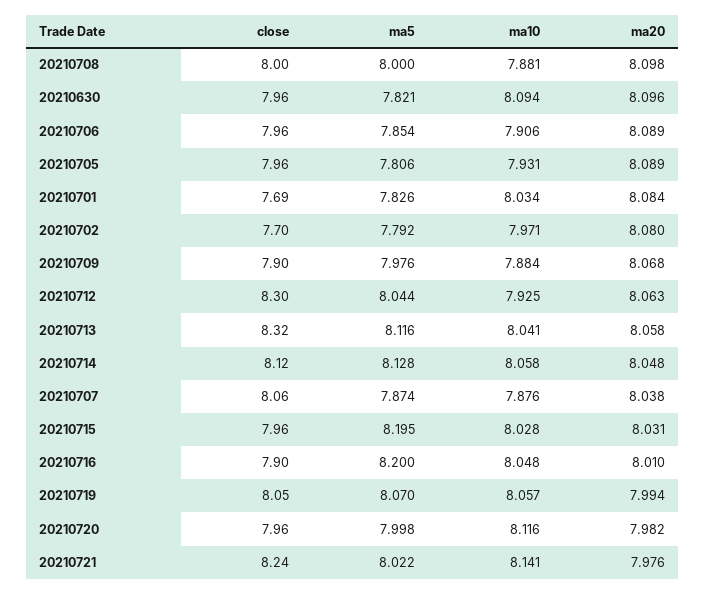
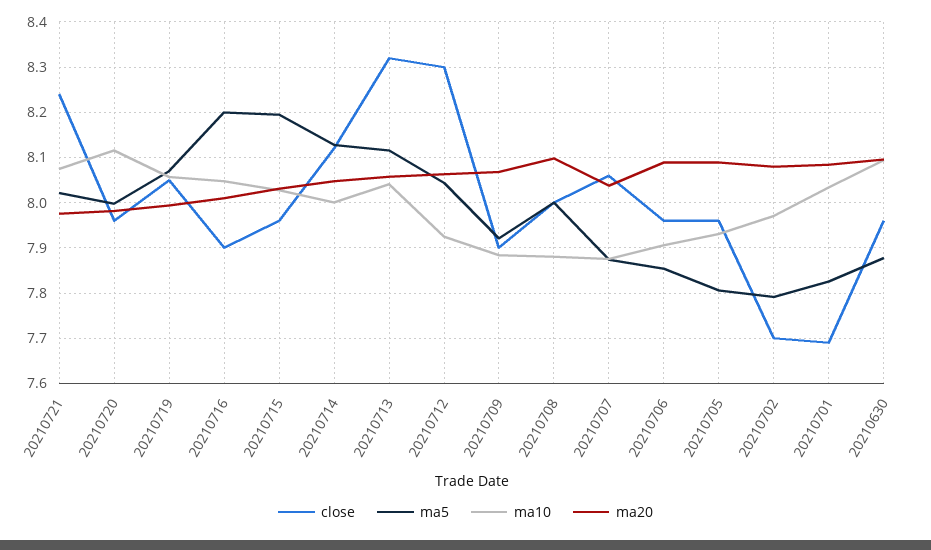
  {
    "close": {
      "20210708": 8,
      "20210630": 7.96,
      "20210706": 7.96,
      "20210705": 7.96,
      "20210701": 7.69,
      "20210702": 7.7,
      "20210709": 7.9,
      "20210712": 8.3,
      "20210713": 8.32,
      "20210714": 8.12,
      "20210707": 8.06,
      "20210715": 7.96,
      "20210716": 7.9,
      "20210719": 8.05,
      "20210720": 7.96,
      "20210721": 8.24
    },
    "ma5": {
      "20210708": 8,
-     "20210630": 7.821,
+     "20210630": 7.88,
      "20210706": 7.854,
      "20210705": 7.806,
      "20210701": 7.826,
      "20210702": 7.792,
-     "20210709": 7.976,
+     "20210709": 7.92,
      "20210712": 8.044,
      "20210713": 8.116,
      "20210714": 8.128,
      "20210707": 7.874,
      "20210715": 8.195,
      "20210716": 8.2,
      "20210719": 8.07,
      "20210720": 7.998,
      "20210721": 8.022
    },
    "ma10": {
      "20210708": 7.881,
      "20210630": 8.094,
      "20210706": 7.906,
      "20210705": 7.931,
      "20210701": 8.034,
      "20210702": 7.971,
      "20210709": 7.884,
      "20210712": 7.925,
      "20210713": 8.041,
-     "20210714": 8.058,
+     "20210714": 8,
      "20210707": 7.876,
      "20210715": 8.028,
      "20210716": 8.048,
      "20210719": 8.057,
      "20210720": 8.116,
-     "20210721": 8.141
+     "20210721": 8.08
    },
    "ma20": {
      "20210708": 8.098,
      "20210630": 8.096,
      "20210706": 8.089,
      "20210705": 8.089,
      "20210701": 8.084,
      "20210702": 8.08,
      "20210709": 8.068,
      "20210712": 8.063,
      "20210713": 8.058,
      "20210714": 8.048,
      "20210707": 8.038,
      "20210715": 8.031,
      "20210716": 8.01,
      "20210719": 7.994,
      "20210720": 7.982,
      "20210721": 7.976
    }
  }

